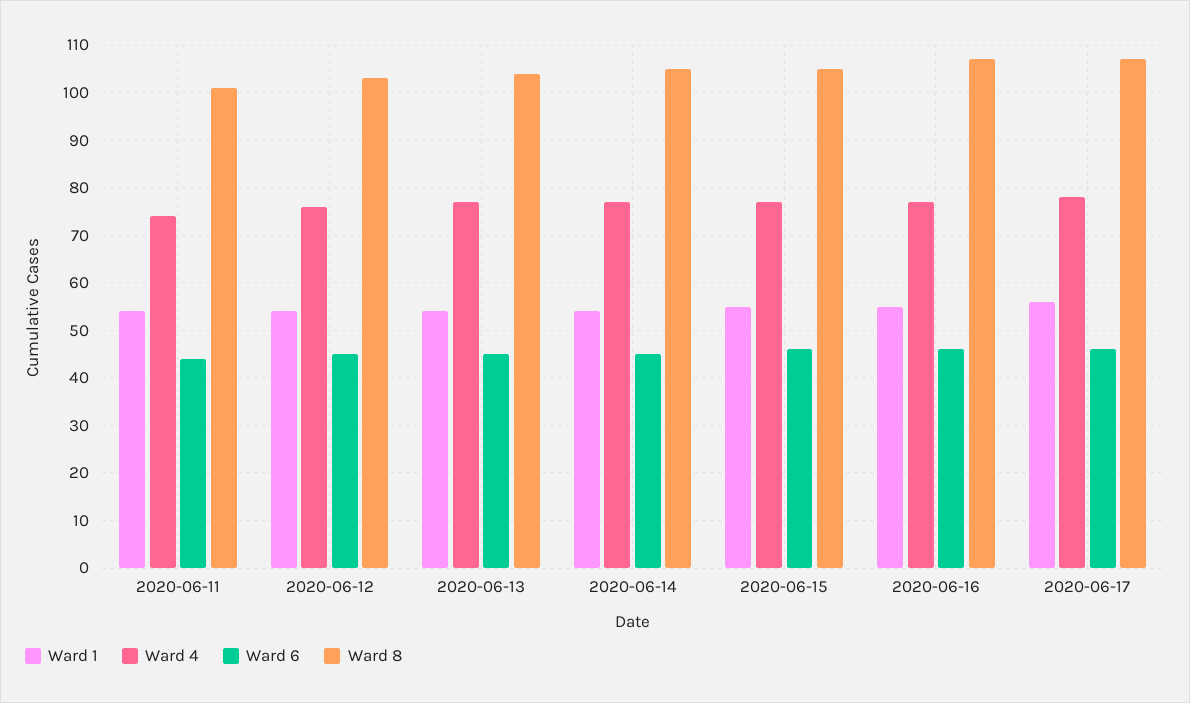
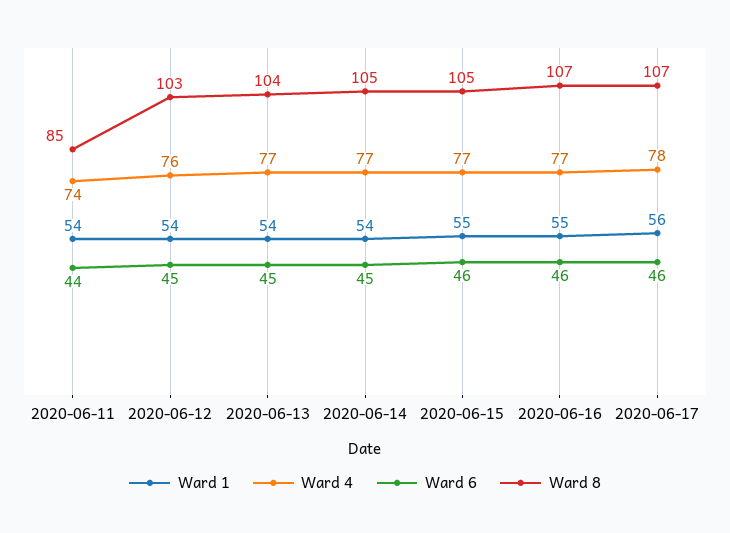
  {
    "Ward 1": {
      "2020-06-11": 54,
      "2020-06-12": 54,
      "2020-06-13": 54,
      "2020-06-14": 54,
      "2020-06-15": 55,
      "2020-06-16": 55,
      "2020-06-17": 56
    },
    "Ward 4": {
      "2020-06-11": 74,
      "2020-06-12": 76,
      "2020-06-13": 77,
      "2020-06-14": 77,
      "2020-06-15": 77,
      "2020-06-16": 77,
      "2020-06-17": 78
    },
    "Ward 6": {
      "2020-06-11": 44,
      "2020-06-12": 45,
      "2020-06-13": 45,
      "2020-06-14": 45,
      "2020-06-15": 46,
      "2020-06-16": 46,
      "2020-06-17": 46
    },
    "Ward 8": {
-     "2020-06-11": 100,
+     "2020-06-11": 85,
      "2020-06-12": 103,
      "2020-06-13": 104,
      "2020-06-14": 105,
      "2020-06-15": 105,
      "2020-06-16": 107,
      "2020-06-17": 107
    }
  }

